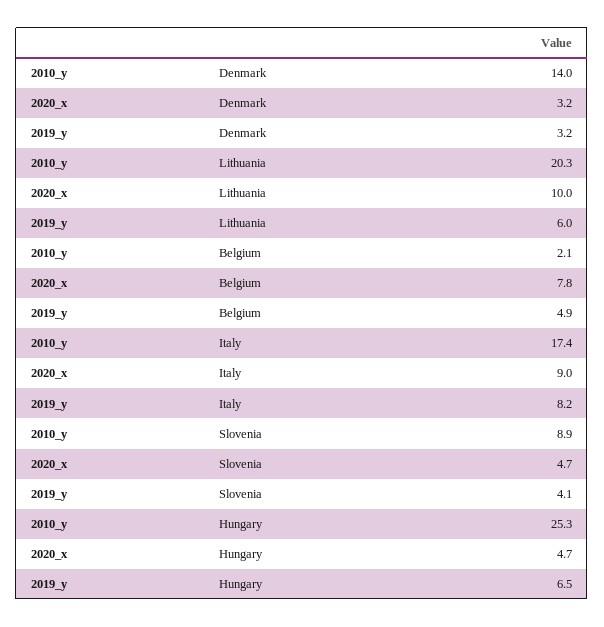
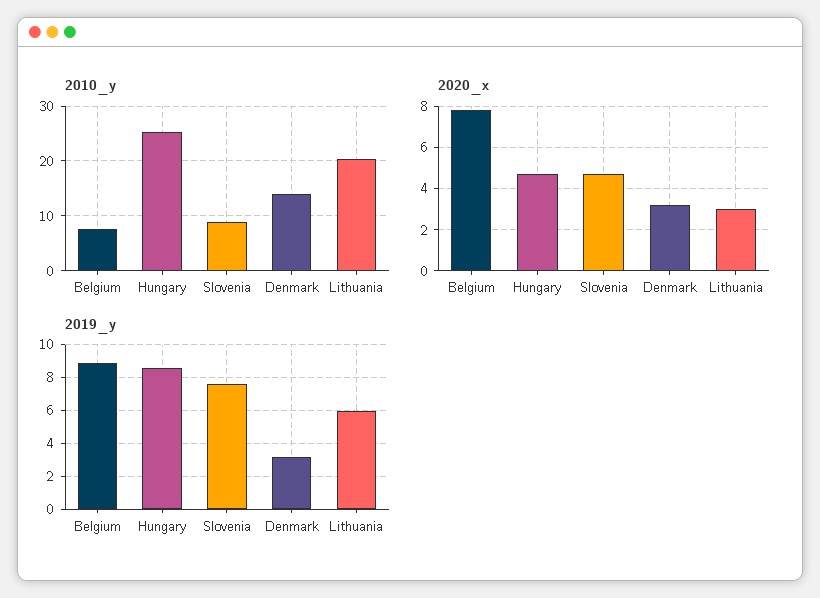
  {
    "2010_y": {
      "Denmark": 14,
      "Lithuania": 20.3,
-     "Belgium": 2.1,
+     "Belgium": 8,
-     "Italy": 17.4,
      "Slovenia": 8.9,
      "Hungary": 25.3
    },
    "2020_x": {
      "Denmark": 3.2,
-     "Lithuania": 10,
+     "Lithuania": 3,
      "Belgium": 7.8,
-     "Italy": 9,
      "Slovenia": 4.7,
      "Hungary": 4.7
    },
    "2019_y": {
      "Denmark": 3.2,
      "Lithuania": 6,
-     "Belgium": 4.9,
+     "Belgium": 9,
-     "Italy": 8.2,
-     "Slovenia": 4.1,
+     "Slovenia": 7.5,
-     "Hungary": 6.5
+     "Hungary": 8.5
    }
  }

